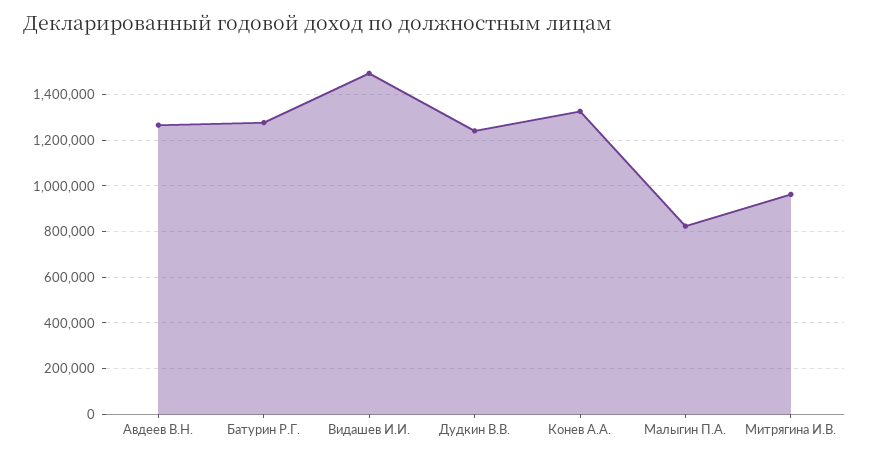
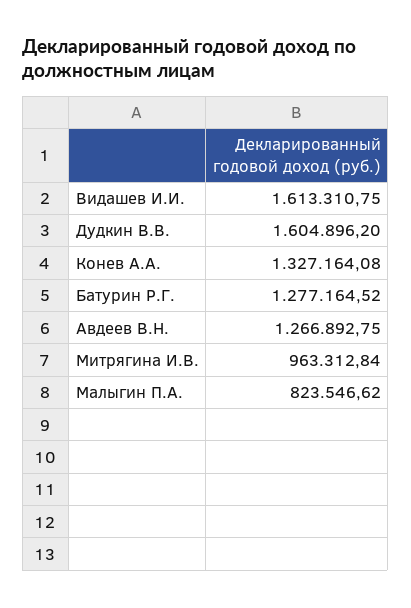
  {
    "Авдеев В.Н.": 1266892.75,
    "Батурин Р.Г.": 1277164.52,
-   "Видашев И.И.": 1500000,
+   "Видашев И.И.": 1613310.75,
-   "Дудкин В.В.": 1250000,
+   "Дудкин В.В.": 1604896.2,
    "Конев А.А.": 1327164.08,
    "Малыгин П.А.": 823546.62,
    "Митрягина И.В.": 963312.84
  }

